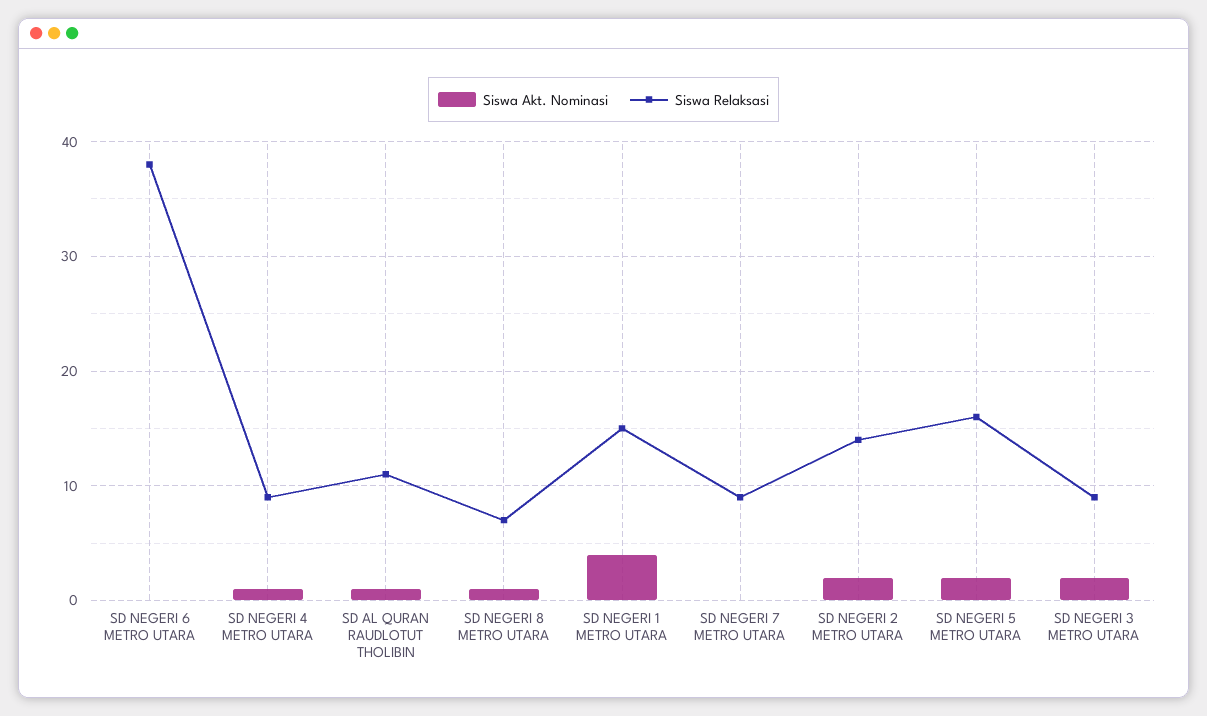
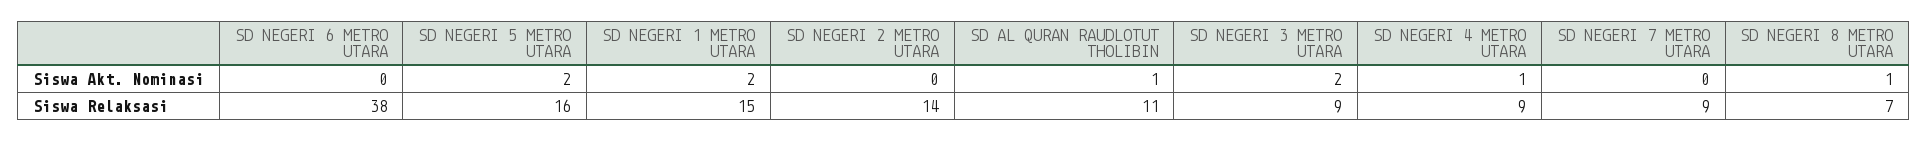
  {
    "Siswa Akt. Nominasi": {
      "SD NEGERI 6 METRO UTARA": 0,
      "SD NEGERI 4 METRO UTARA": 1,
      "SD AL QURAN RAUDLOTUT THOLIBIN": 1,
      "SD NEGERI 8 METRO UTARA": 1,
-     "SD NEGERI 1 METRO UTARA": 4,
+     "SD NEGERI 1 METRO UTARA": 2,
      "SD NEGERI 7 METRO UTARA": 0,
-     "SD NEGERI 2 METRO UTARA": 2,
+     "SD NEGERI 2 METRO UTARA": 0,
      "SD NEGERI 5 METRO UTARA": 2,
      "SD NEGERI 3 METRO UTARA": 2
    },
    "Siswa Relaksasi": {
      "SD NEGERI 6 METRO UTARA": 38,
      "SD NEGERI 4 METRO UTARA": 9,
      "SD AL QURAN RAUDLOTUT THOLIBIN": 11,
      "SD NEGERI 8 METRO UTARA": 7,
      "SD NEGERI 1 METRO UTARA": 15,
      "SD NEGERI 7 METRO UTARA": 9,
      "SD NEGERI 2 METRO UTARA": 14,
      "SD NEGERI 5 METRO UTARA": 16,
      "SD NEGERI 3 METRO UTARA": 9
    }
  }

